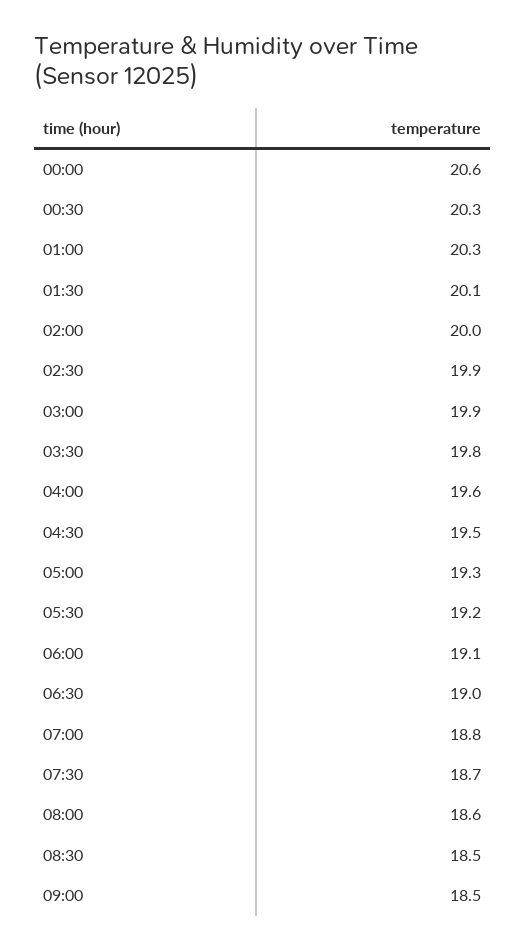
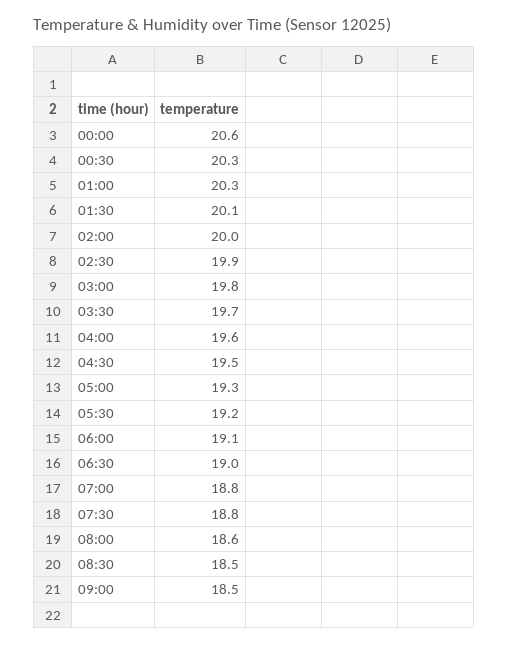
  {
    "00:00": 20.6,
    "00:30": 20.3,
    "01:00": 20.3,
    "01:30": 20.1,
    "02:00": 20,
    "02:30": 19.9,
-   "03:00": 19.9,
+   "03:00": 19.8,
-   "03:30": 19.8,
+   "03:30": 19.7,
    "04:00": 19.6,
    "04:30": 19.5,
    "05:00": 19.3,
    "05:30": 19.2,
    "06:00": 19.1,
    "06:30": 19,
    "07:00": 18.8,
-   "07:30": 18.7,
+   "07:30": 18.8,
    "08:00": 18.6,
    "08:30": 18.5,
    "09:00": 18.5
  }

